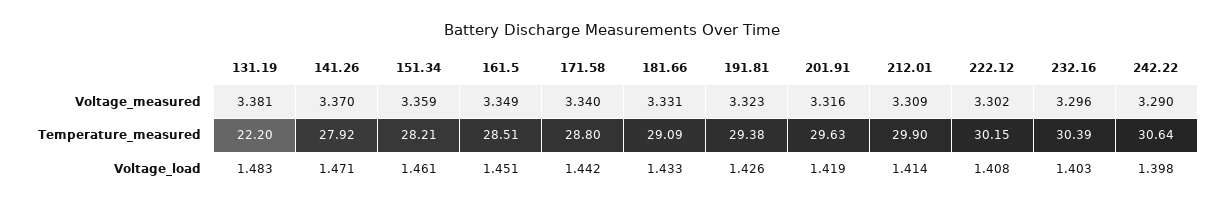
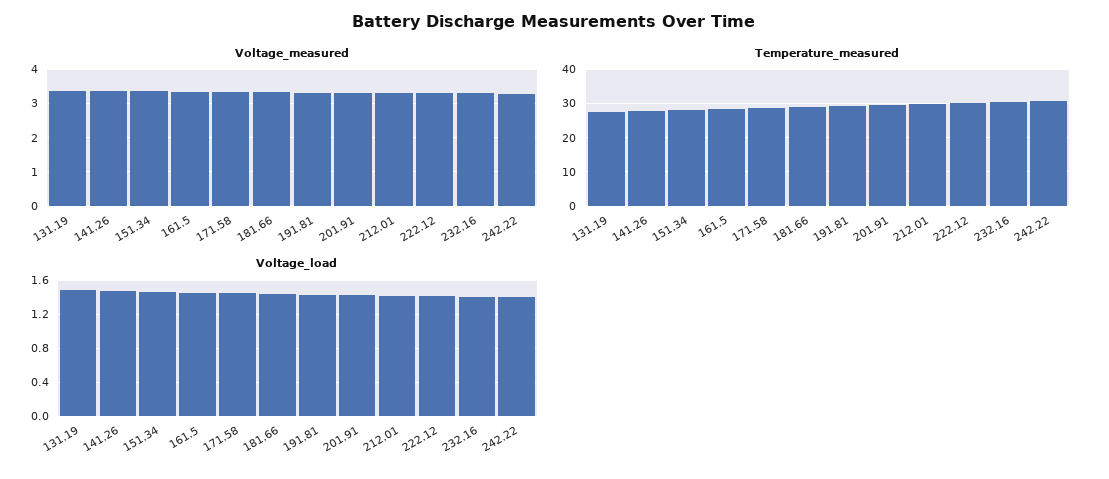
  {
    "Voltage_measured": {
      "131.19": 3.381,
      "141.26": 3.37,
      "151.34": 3.359,
      "161.5": 3.349,
      "171.58": 3.34,
      "181.66": 3.331,
      "191.81": 3.323,
      "201.91": 3.316,
      "212.01": 3.309,
      "222.12": 3.302,
      "232.16": 3.296,
      "242.22": 3.29
    },
    "Temperature_measured": {
-     "131.19": 22.2,
+     "131.19": 28,
      "141.26": 27.92,
      "151.34": 28.21,
      "161.5": 28.51,
      "171.58": 28.8,
      "181.66": 29.09,
      "191.81": 29.38,
      "201.91": 29.63,
      "212.01": 29.9,
      "222.12": 30.15,
      "232.16": 30.39,
      "242.22": 30.64
    },
    "Voltage_load": {
      "131.19": 1.483,
      "141.26": 1.471,
      "151.34": 1.461,
      "161.5": 1.451,
      "171.58": 1.442,
      "181.66": 1.433,
      "191.81": 1.426,
      "201.91": 1.419,
      "212.01": 1.414,
      "222.12": 1.408,
      "232.16": 1.403,
      "242.22": 1.398
    }
  }

